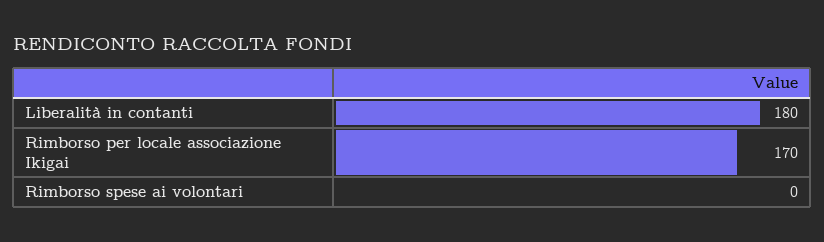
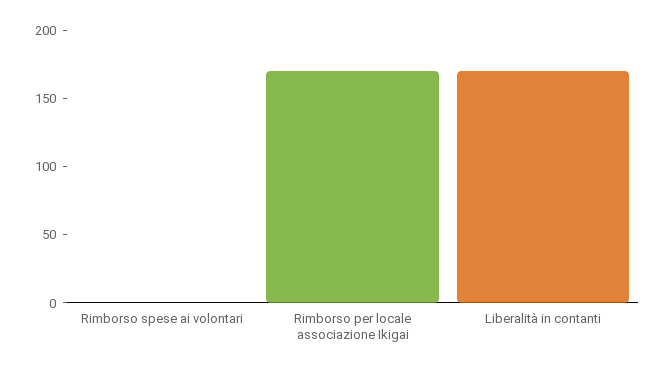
  {
-   "Liberalità in contanti": 180,
+   "Liberalità in contanti": 170,
    "Rimborso per locale associazione Ikigai": 170,
    "Rimborso spese ai volontari": 0
  }

